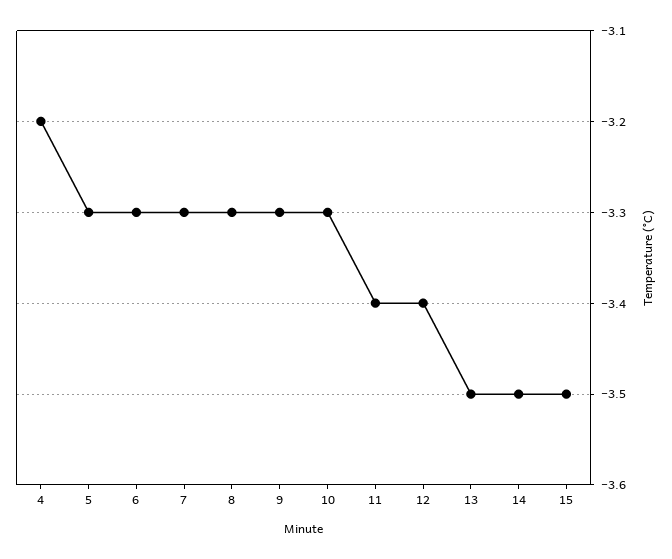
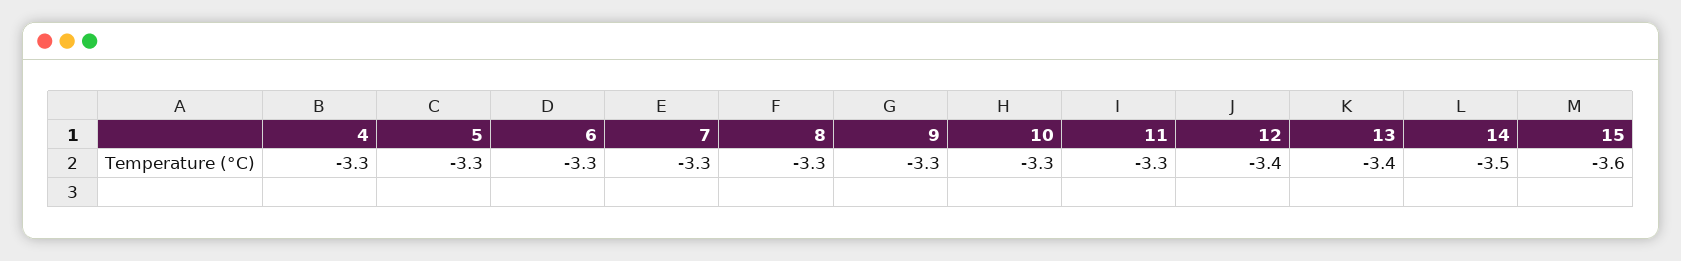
  {
-   "4": -3.2,
+   "4": -3.3,
    "5": -3.3,
    "6": -3.3,
    "7": -3.3,
    "8": -3.3,
    "9": -3.3,
    "10": -3.3,
-   "11": -3.4,
+   "11": -3.3,
    "12": -3.4,
-   "13": -3.5,
+   "13": -3.4,
    "14": -3.5,
-   "15": -3.5
+   "15": -3.6
  }

